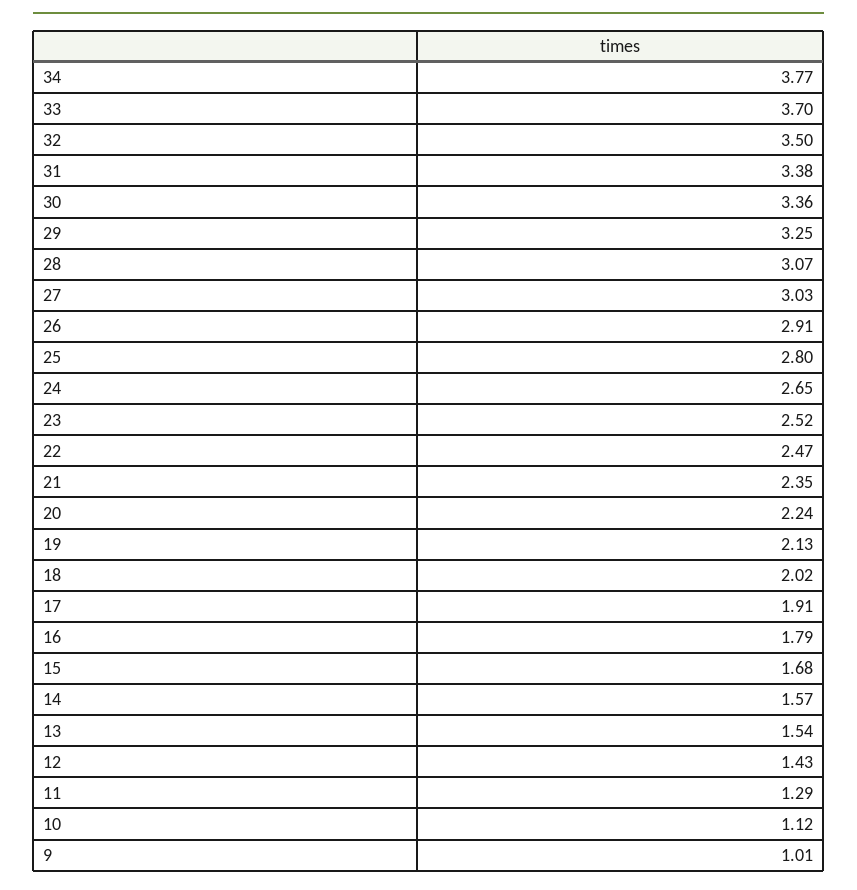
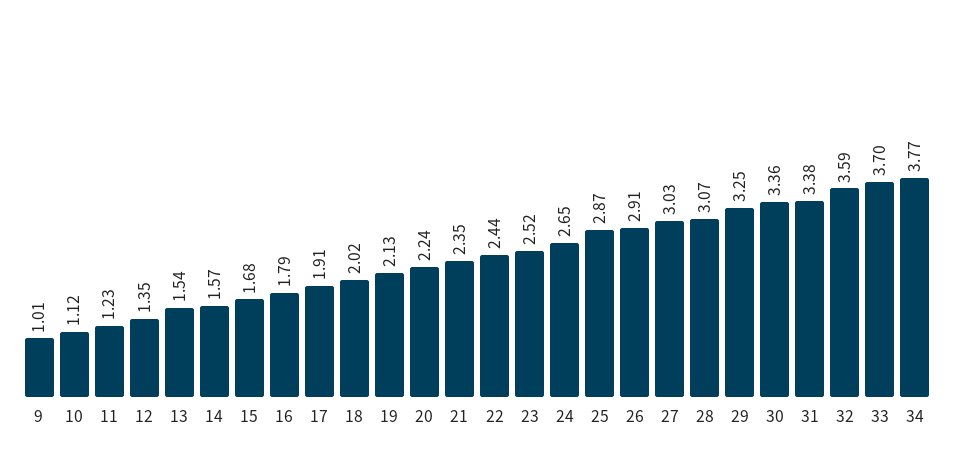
  {
    "34": 3.77,
    "33": 3.7,
-   "32": 3.5,
+   "32": 3.59,
    "31": 3.38,
    "30": 3.36,
    "29": 3.25,
    "28": 3.07,
    "27": 3.03,
    "26": 2.91,
-   "25": 2.8,
+   "25": 2.87,
    "24": 2.65,
    "23": 2.52,
-   "22": 2.47,
+   "22": 2.44,
    "21": 2.35,
    "20": 2.24,
    "19": 2.13,
    "18": 2.02,
    "17": 1.91,
    "16": 1.79,
    "15": 1.68,
    "14": 1.57,
    "13": 1.54,
-   "12": 1.43,
+   "12": 1.35,
-   "11": 1.29,
+   "11": 1.23,
    "10": 1.12,
    "9": 1.01
  }

